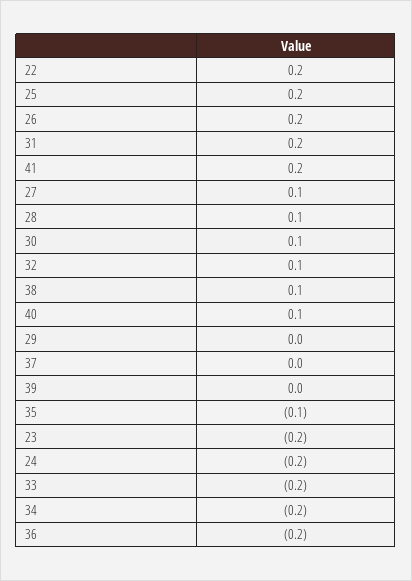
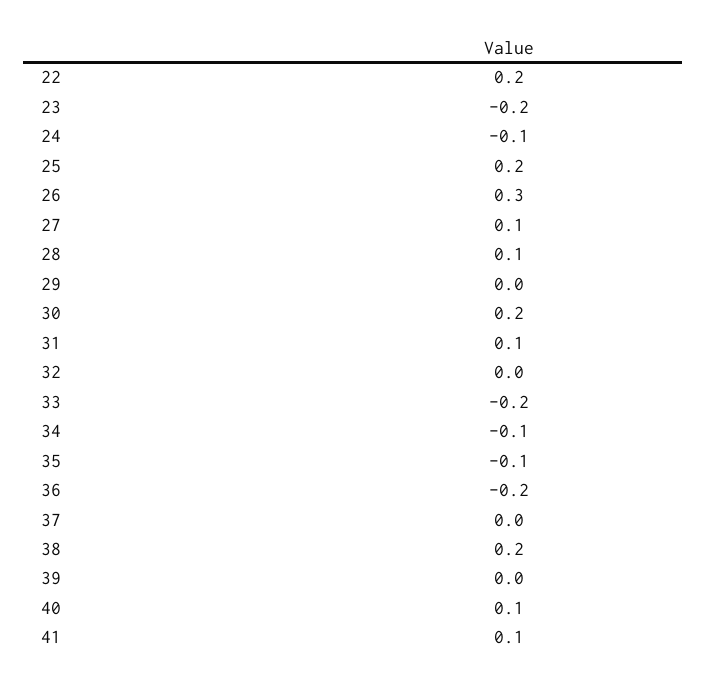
  {
    "22": 0.2,
    "25": 0.2,
-   "26": 0.2,
+   "26": 0.3,
-   "31": 0.2,
+   "31": 0.1,
-   "41": 0.2,
+   "41": 0.1,
    "27": 0.1,
    "28": 0.1,
-   "30": 0.1,
+   "30": 0.2,
-   "32": 0.1,
+   "32": 0,
-   "38": 0.1,
+   "38": 0.2,
    "40": 0.1,
    "29": 0,
    "37": 0,
    "39": 0,
    "35": -0.1,
    "23": -0.2,
-   "24": -0.2,
+   "24": -0.1,
    "33": -0.2,
-   "34": -0.2,
+   "34": -0.1,
    "36": -0.2
  }

